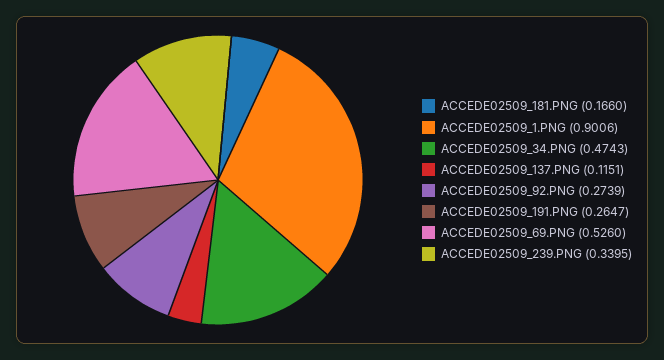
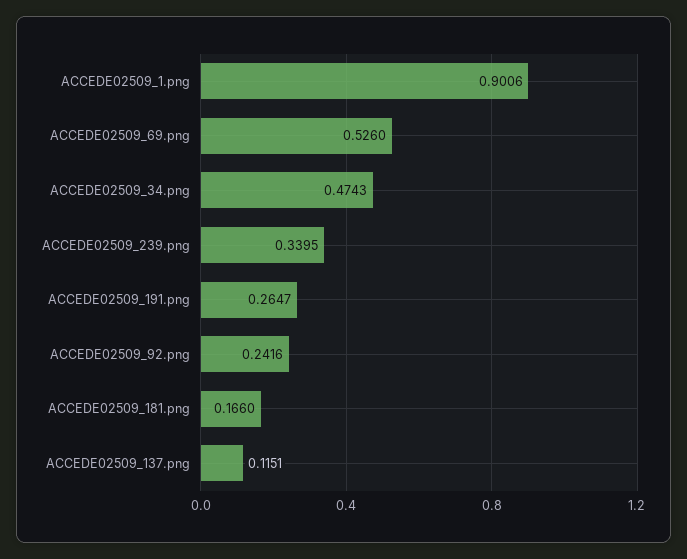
  {
    "ACCEDE02509_181.PNG": 0.166,
    "ACCEDE02509_1.PNG": 0.9006,
    "ACCEDE02509_34.PNG": 0.4743,
    "ACCEDE02509_137.PNG": 0.1151,
-   "ACCEDE02509_92.PNG": 0.2739,
+   "ACCEDE02509_92.PNG": 0.2416,
    "ACCEDE02509_191.PNG": 0.2647,
    "ACCEDE02509_69.PNG": 0.526,
    "ACCEDE02509_239.PNG": 0.3395
  }

